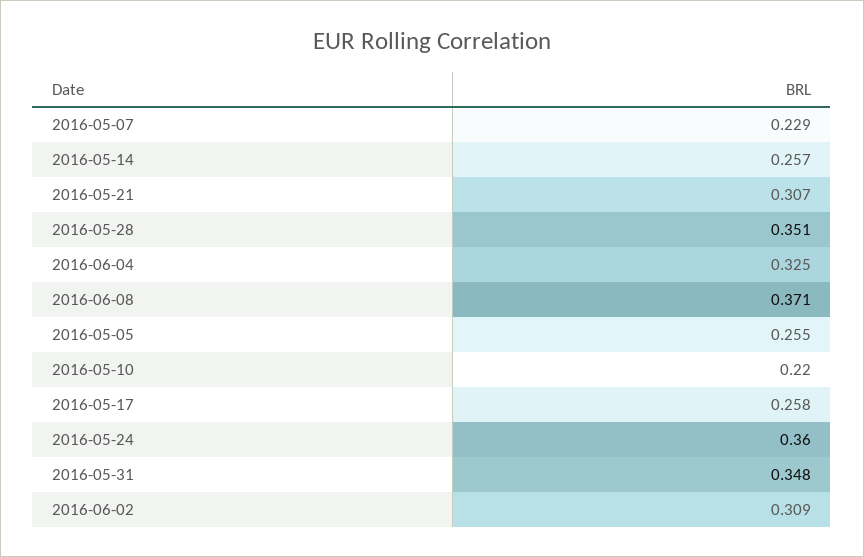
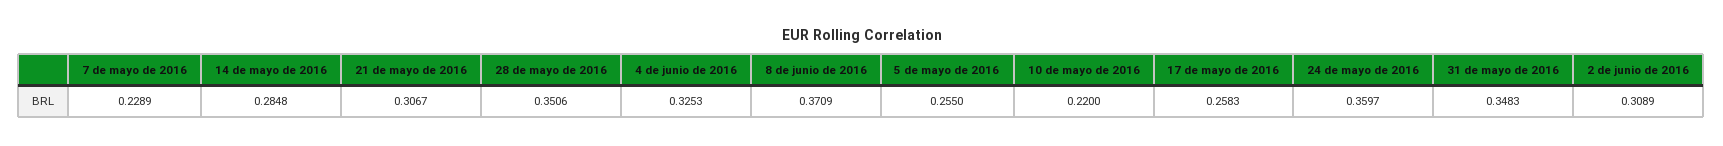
  {
    "2016-05-07": 0.2289,
-   "2016-05-14": 0.257,
+   "2016-05-14": 0.2848,
    "2016-05-21": 0.3067,
    "2016-05-28": 0.3506,
    "2016-06-04": 0.3253,
    "2016-06-08": 0.3709,
    "2016-05-05": 0.255,
    "2016-05-10": 0.22,
    "2016-05-17": 0.2583,
    "2016-05-24": 0.3597,
    "2016-05-31": 0.3483,
    "2016-06-02": 0.3089
  }

